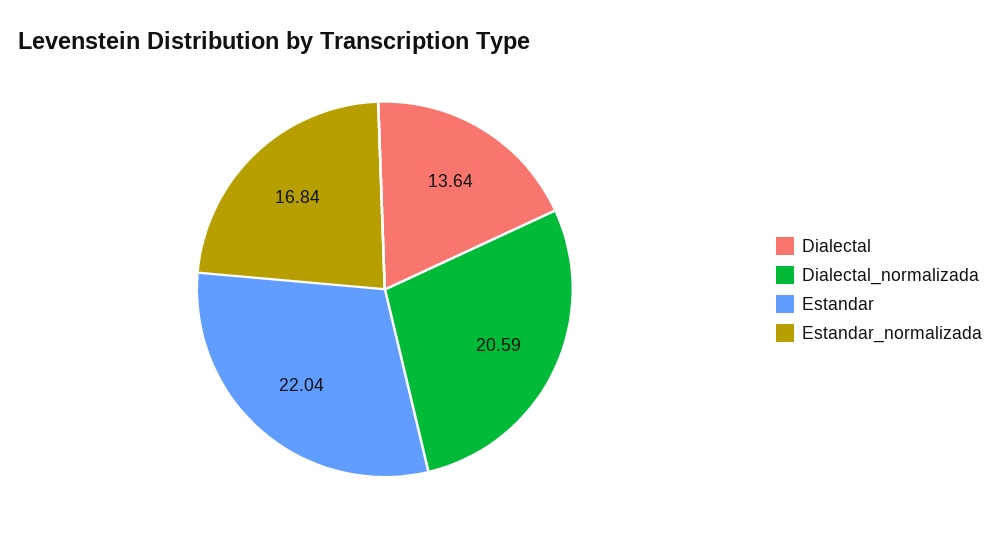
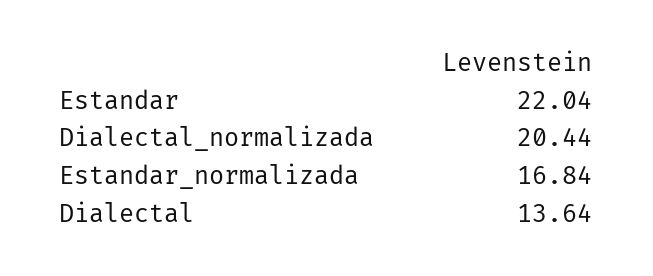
  {
    "Dialectal": 13.64,
-   "Dialectal_normalizada": 20.59,
+   "Dialectal_normalizada": 20.44,
    "Estandar": 22.04,
    "Estandar_normalizada": 16.84
  }

